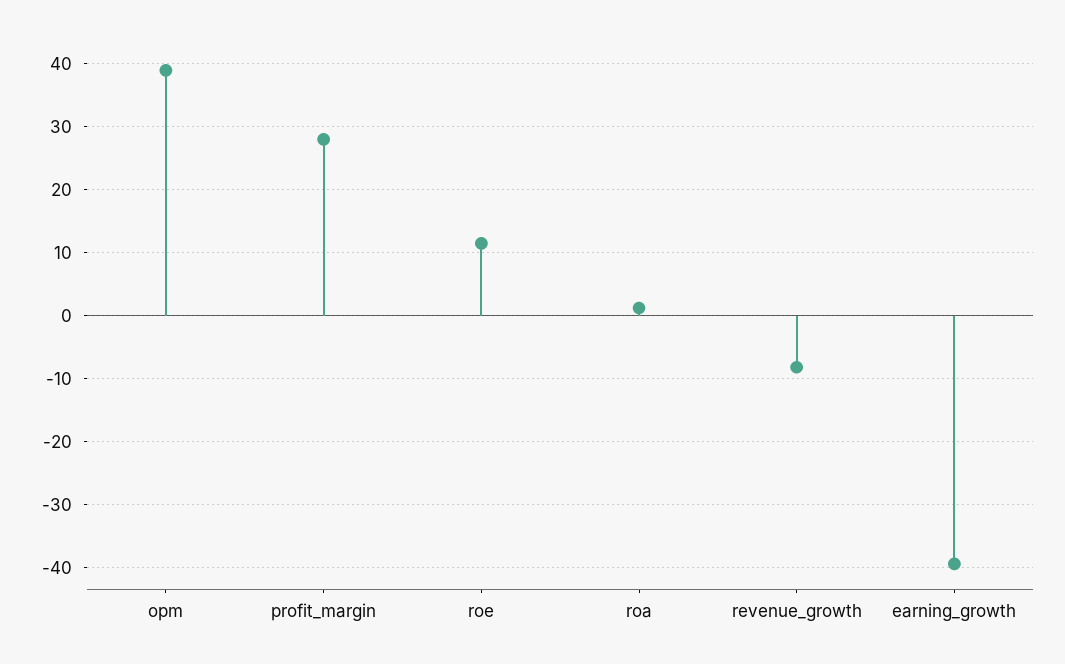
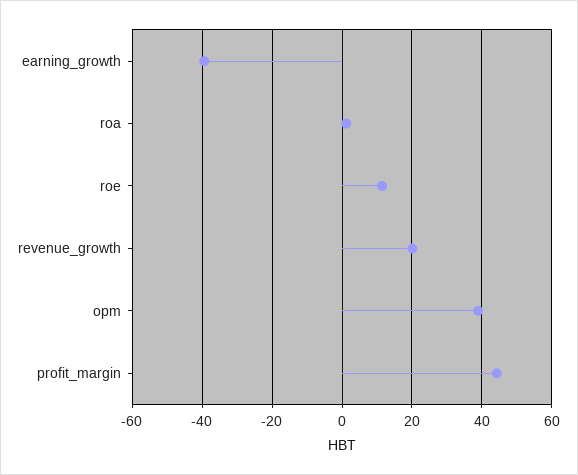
  {
    "opm": 39,
-   "profit_margin": 28,
+   "profit_margin": 44,
    "roe": 11,
    "roa": 1,
-   "revenue_growth": -8,
+   "revenue_growth": 20,
    "earning_growth": -39
  }

